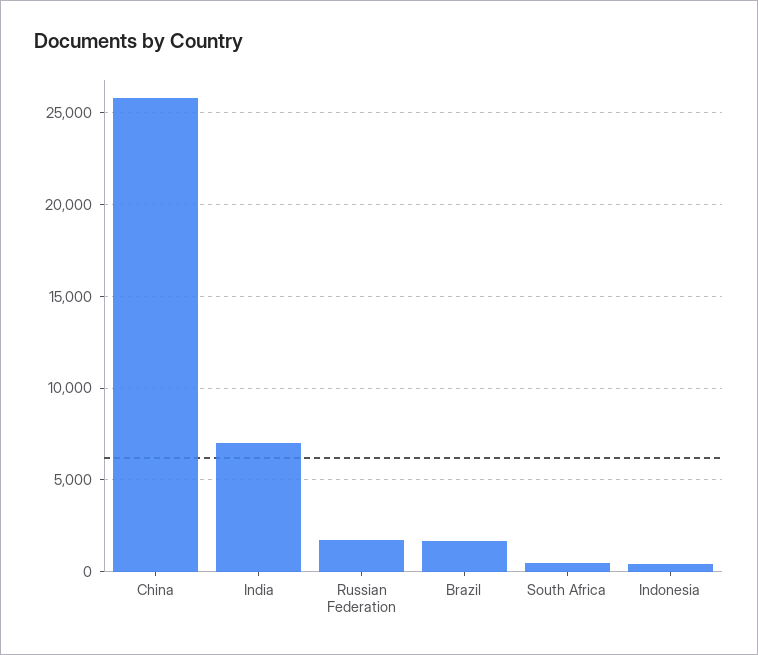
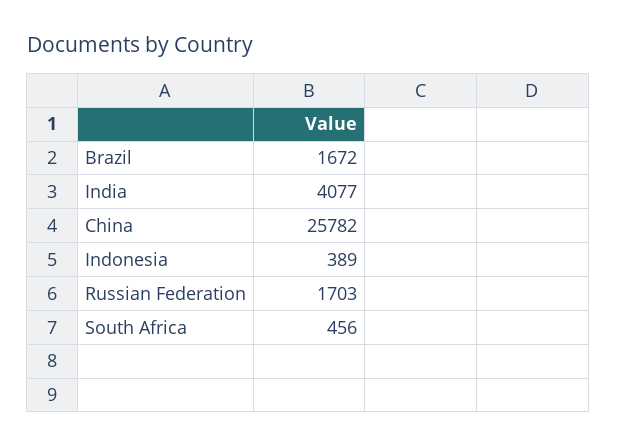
  {
    "China": 25782,
-   "India": 7000,
+   "India": 4077,
    "Russian Federation": 1703,
    "Brazil": 1672,
    "South Africa": 456,
    "Indonesia": 389
  }

